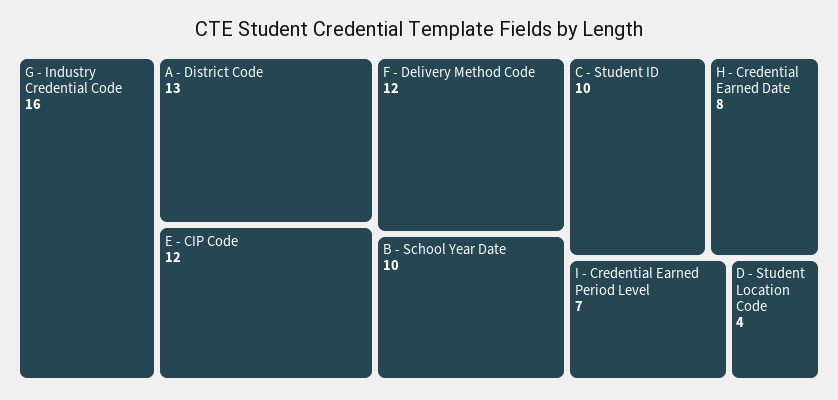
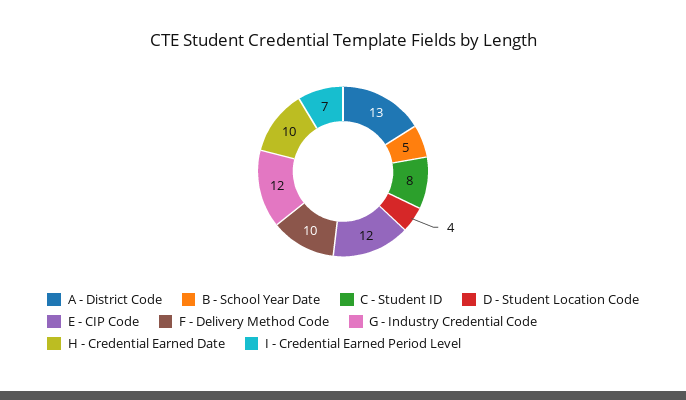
  {
-   "G - Industry Credential Code": 16,
+   "G - Industry Credential Code": 12,
    "A - District Code": 13,
    "E - CIP Code": 12,
-   "F - Delivery Method Code": 12,
+   "F - Delivery Method Code": 10,
-   "B - School Year Date": 10,
+   "B - School Year Date": 5,
-   "C - Student ID": 10,
+   "C - Student ID": 8,
-   "H - Credential Earned Date": 8,
+   "H - Credential Earned Date": 10,
    "I - Credential Earned Period Level": 7,
    "D - Student Location Code": 4
  }

